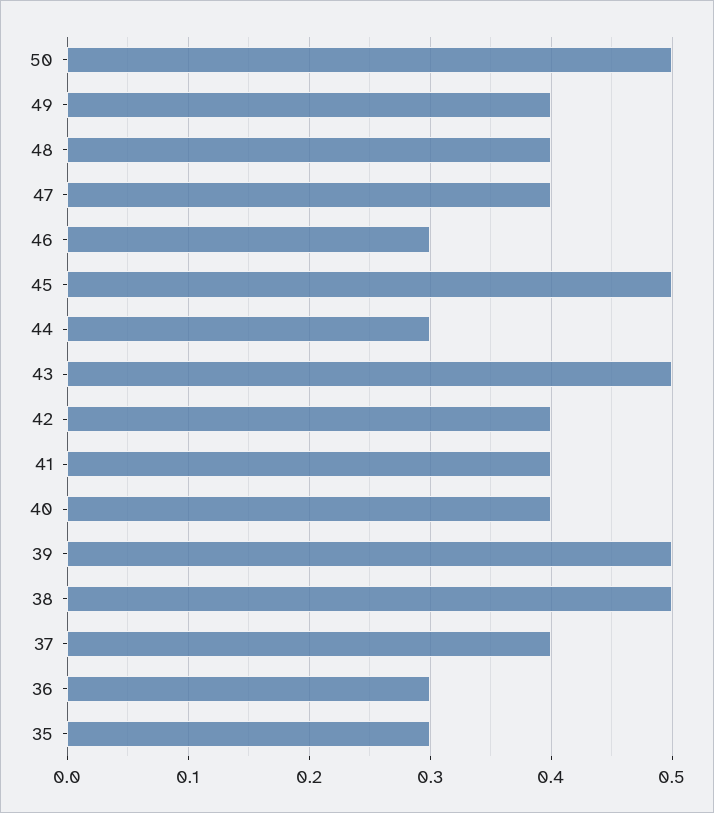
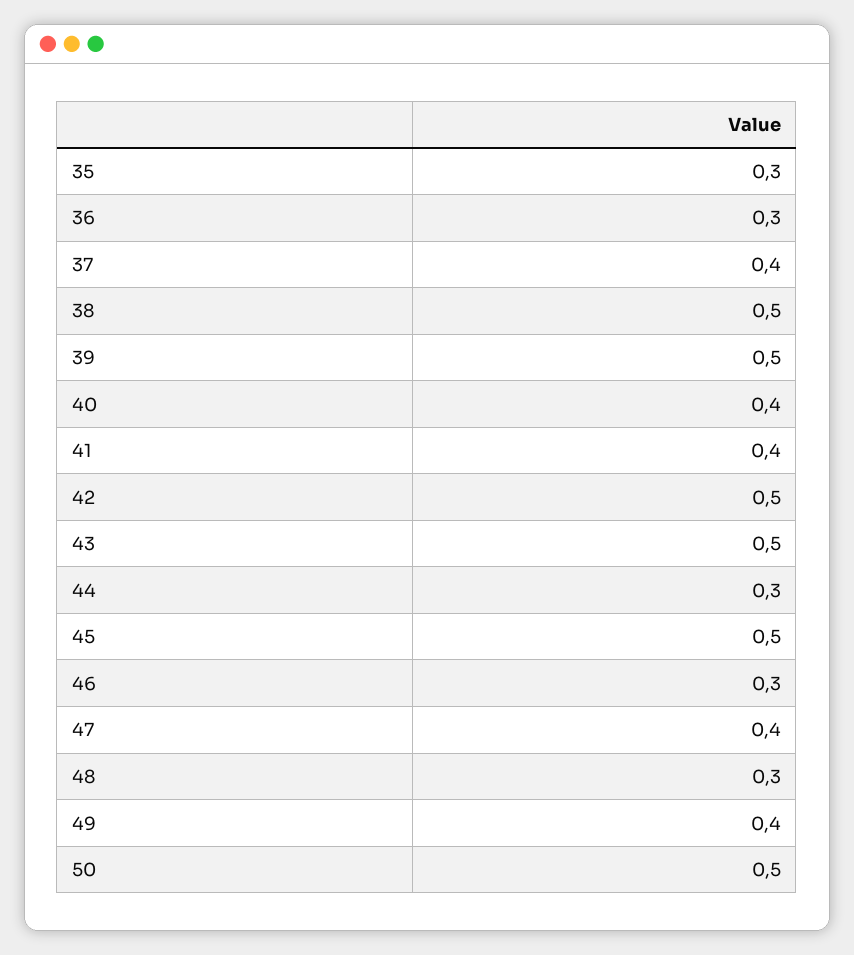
  {
    "50": 0.5,
    "49": 0.4,
-   "48": 0.4,
+   "48": 0.3,
    "47": 0.4,
    "46": 0.3,
    "45": 0.5,
    "44": 0.3,
    "43": 0.5,
-   "42": 0.4,
+   "42": 0.5,
    "41": 0.4,
    "40": 0.4,
    "39": 0.5,
    "38": 0.5,
    "37": 0.4,
    "36": 0.3,
    "35": 0.3
  }

